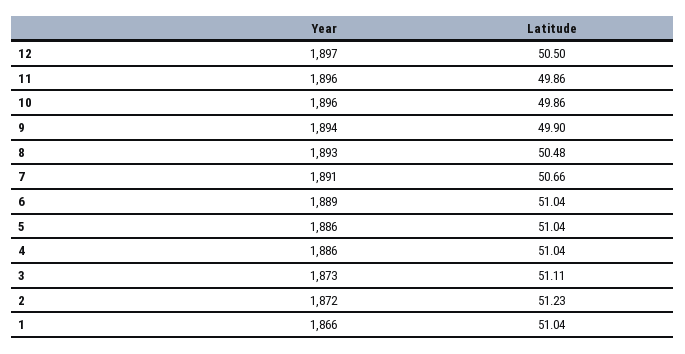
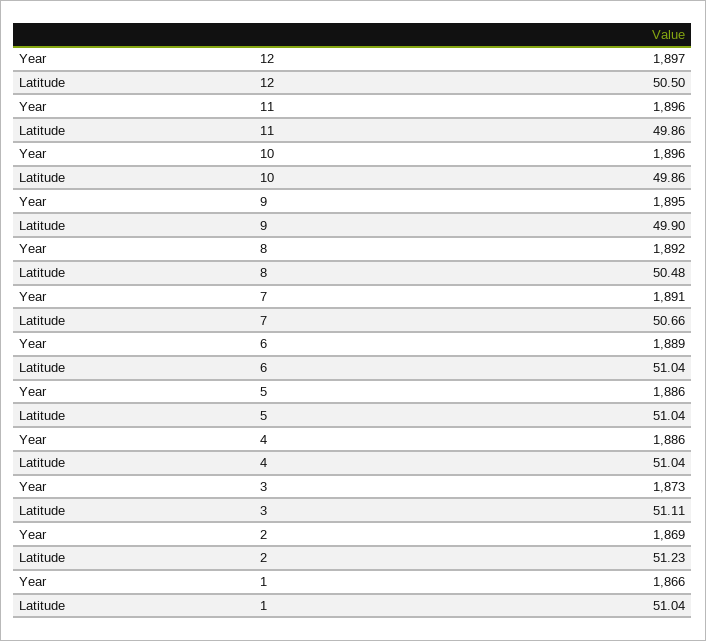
  {
    "Year": {
      "12": 1897,
      "11": 1896,
      "10": 1896,
-     "9": 1894,
+     "9": 1895,
-     "8": 1893,
+     "8": 1892,
      "7": 1891,
      "6": 1889,
      "5": 1886,
      "4": 1886,
      "3": 1873,
-     "2": 1872,
+     "2": 1869,
      "1": 1866
    },
    "Latitude": {
      "12": 50.5,
      "11": 49.86,
      "10": 49.86,
      "9": 49.9,
      "8": 50.48,
      "7": 50.66,
      "6": 51.04,
      "5": 51.04,
      "4": 51.04,
      "3": 51.11,
      "2": 51.23,
      "1": 51.04
    }
  }

